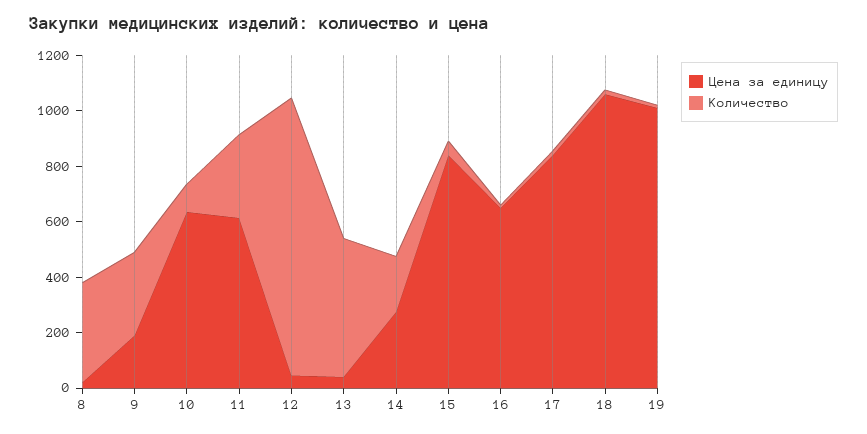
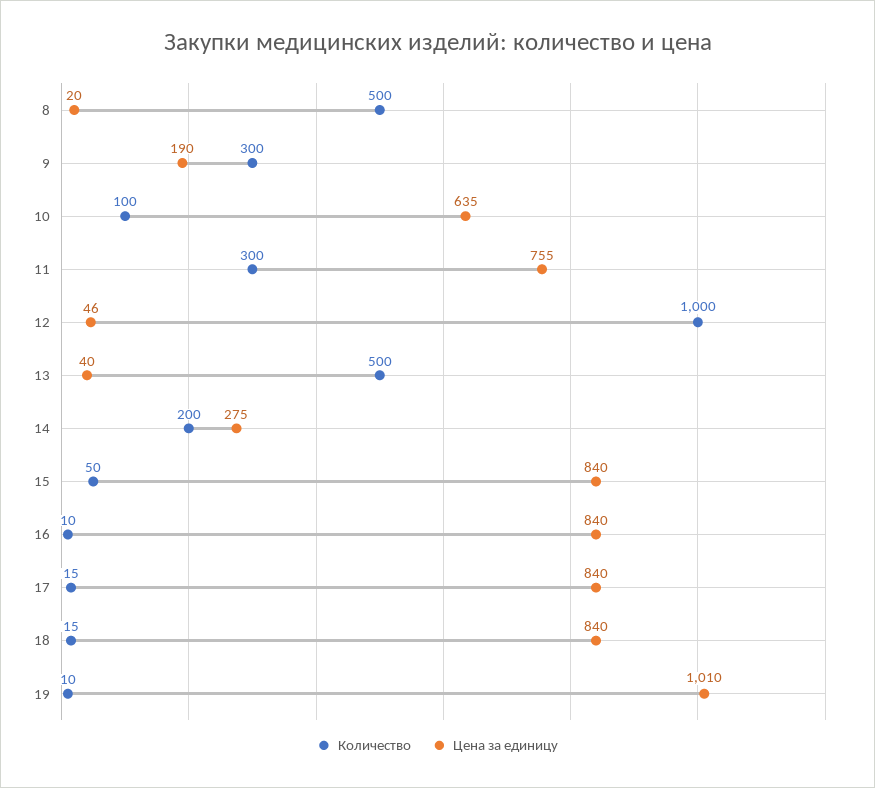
  {
    "Цена за единицу": {
      "8": 20,
      "9": 190,
      "10": 635,
-     "11": 600,
+     "11": 755,
      "12": 46,
      "13": 40,
      "14": 275,
      "15": 840,
-     "16": 650,
+     "16": 840,
      "17": 840,
-     "18": 1050,
+     "18": 840,
      "19": 1010
    },
    "Количество": {
-     "8": 350,
+     "8": 500,
      "9": 300,
      "10": 100,
      "11": 300,
      "12": 1000,
      "13": 500,
      "14": 200,
      "15": 50,
      "16": 10,
      "17": 15,
      "18": 15,
      "19": 10
    }
  }

